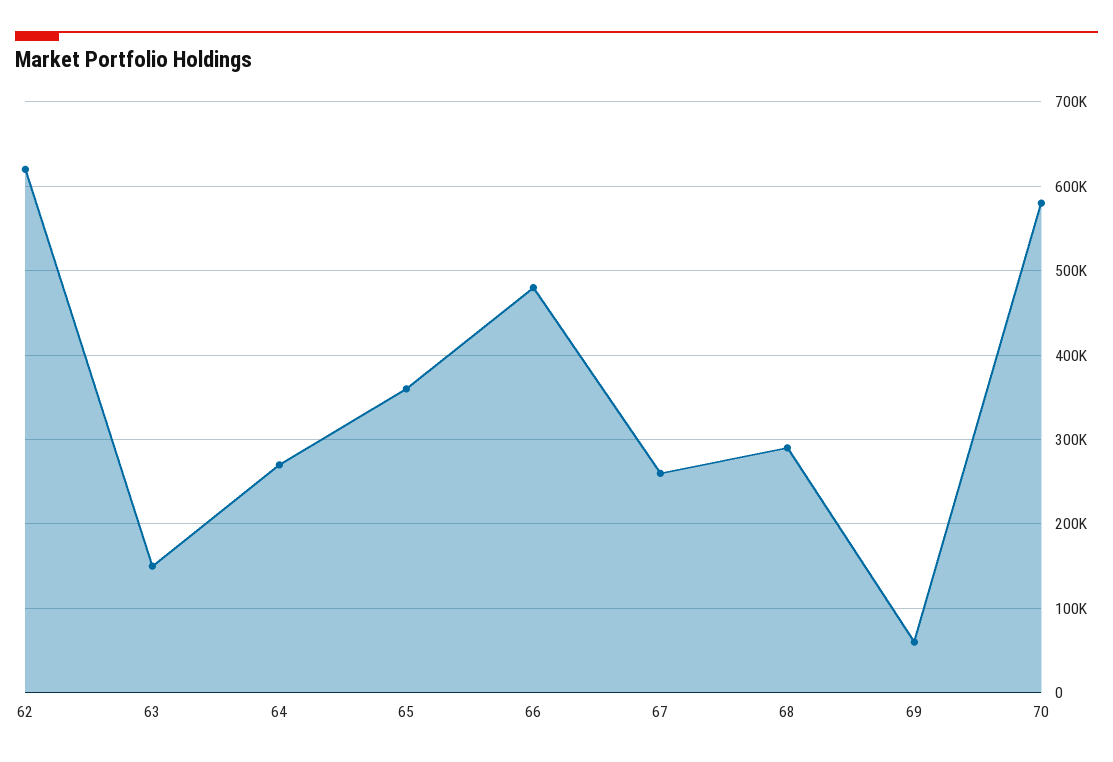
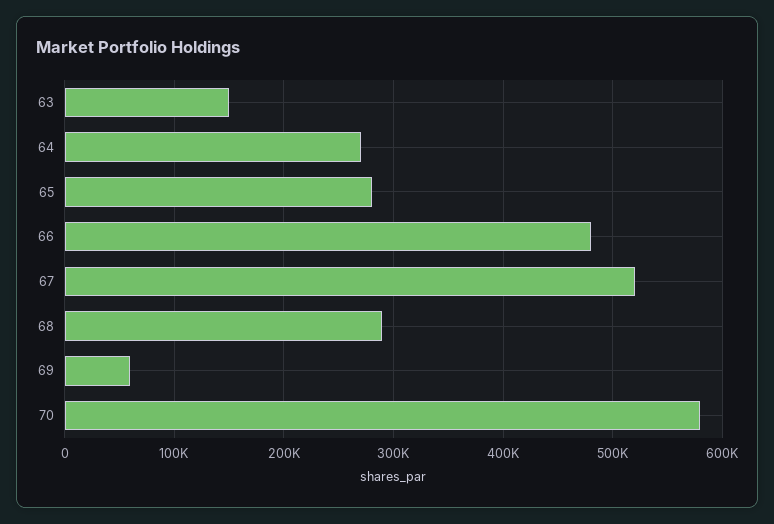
  {
-   "62": 620000,
    "63": 150000,
    "64": 270000,
-   "65": 360000,
+   "65": 280000,
    "66": 480000,
-   "67": 260000,
+   "67": 520000,
    "68": 290000,
    "69": 60000,
    "70": 580000
  }

